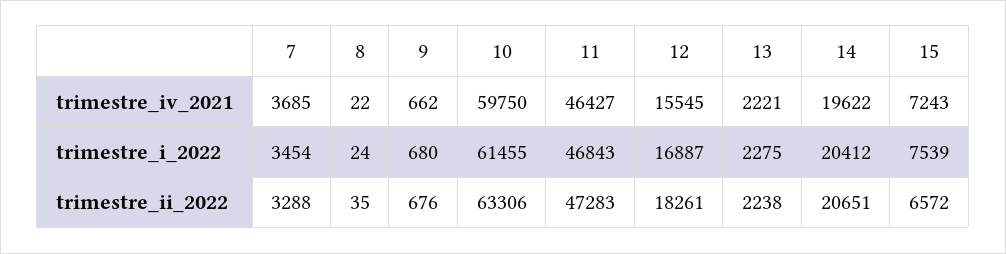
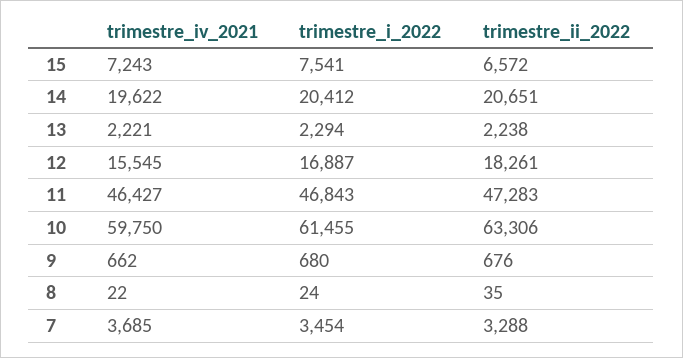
  {
    "7": {
      "trimestre_iv_2021": 3685,
      "trimestre_i_2022": 3454,
      "trimestre_ii_2022": 3288
    },
    "8": {
      "trimestre_iv_2021": 22,
      "trimestre_i_2022": 24,
      "trimestre_ii_2022": 35
    },
    "9": {
      "trimestre_iv_2021": 662,
      "trimestre_i_2022": 680,
      "trimestre_ii_2022": 676
    },
    "10": {
      "trimestre_iv_2021": 59750,
      "trimestre_i_2022": 61455,
      "trimestre_ii_2022": 63306
    },
    "11": {
      "trimestre_iv_2021": 46427,
      "trimestre_i_2022": 46843,
      "trimestre_ii_2022": 47283
    },
    "12": {
      "trimestre_iv_2021": 15545,
      "trimestre_i_2022": 16887,
      "trimestre_ii_2022": 18261
    },
    "13": {
      "trimestre_iv_2021": 2221,
-     "trimestre_i_2022": 2275,
+     "trimestre_i_2022": 2294,
      "trimestre_ii_2022": 2238
    },
    "14": {
      "trimestre_iv_2021": 19622,
      "trimestre_i_2022": 20412,
      "trimestre_ii_2022": 20651
    },
    "15": {
      "trimestre_iv_2021": 7243,
-     "trimestre_i_2022": 7539,
+     "trimestre_i_2022": 7541,
      "trimestre_ii_2022": 6572
    }
  }

